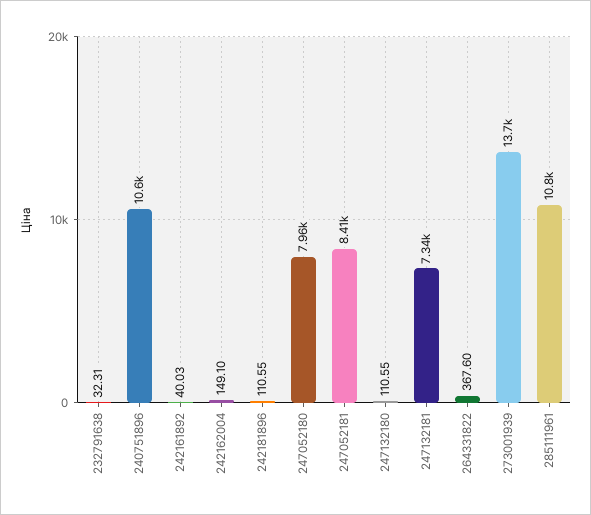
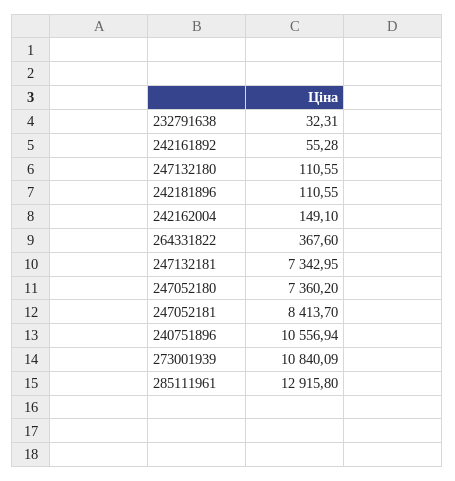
  {
    "232791638": 32.31,
    "240751896": 10556.94,
-   "242161892": 40.03,
+   "242161892": 55.28,
    "242162004": 149.1,
    "242181896": 110.55,
-   "247052180": 7960,
+   "247052180": 7360.2,
    "247052181": 8413.7,
    "247132180": 110.55,
    "247132181": 7342.95,
    "264331822": 367.6,
-   "273001939": 13700,
+   "273001939": 10840.09,
-   "285111961": 10800
+   "285111961": 12915.8
  }

